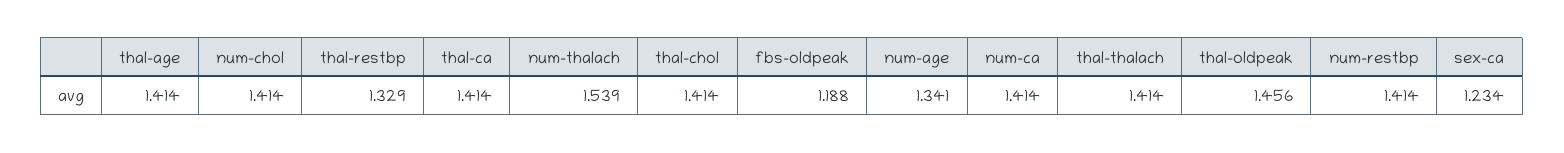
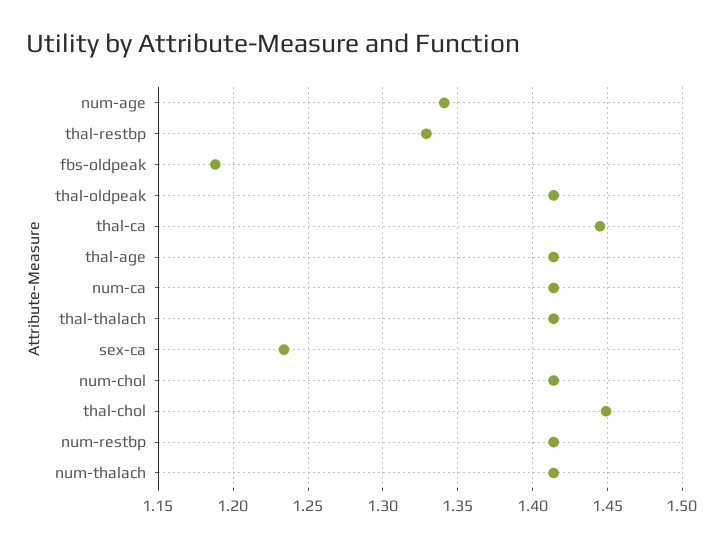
  {
    "thal-age": 1.414,
    "num-chol": 1.414,
    "thal-restbp": 1.329,
-   "thal-ca": 1.414,
+   "thal-ca": 1.445,
-   "num-thalach": 1.539,
+   "num-thalach": 1.415,
-   "thal-chol": 1.414,
+   "thal-chol": 1.45,
    "fbs-oldpeak": 1.188,
    "num-age": 1.341,
    "num-ca": 1.414,
    "thal-thalach": 1.414,
-   "thal-oldpeak": 1.456,
+   "thal-oldpeak": 1.415,
    "num-restbp": 1.414,
    "sex-ca": 1.234
  }

